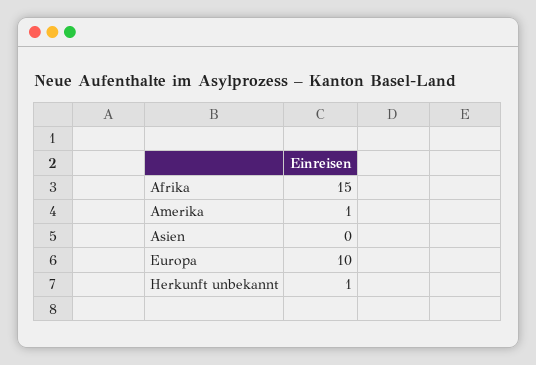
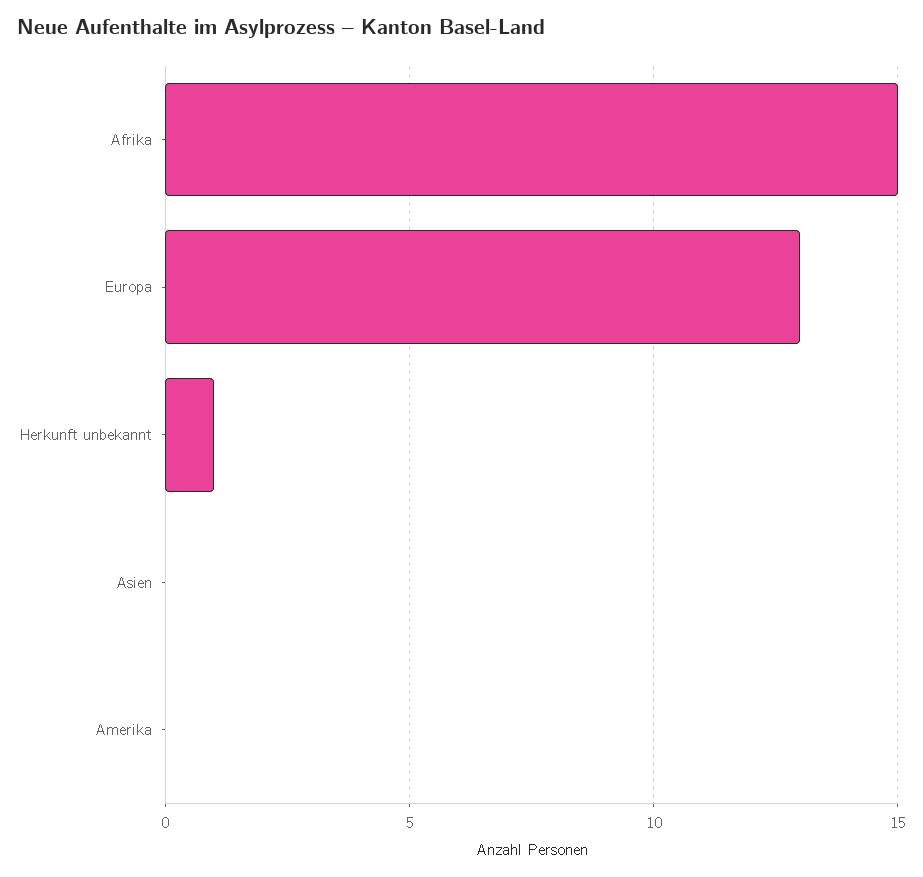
  {
    "Afrika": 15,
-   "Amerika": 1,
+   "Amerika": 0,
    "Asien": 0,
-   "Europa": 10,
+   "Europa": 13,
    "Herkunft unbekannt": 1
  }

